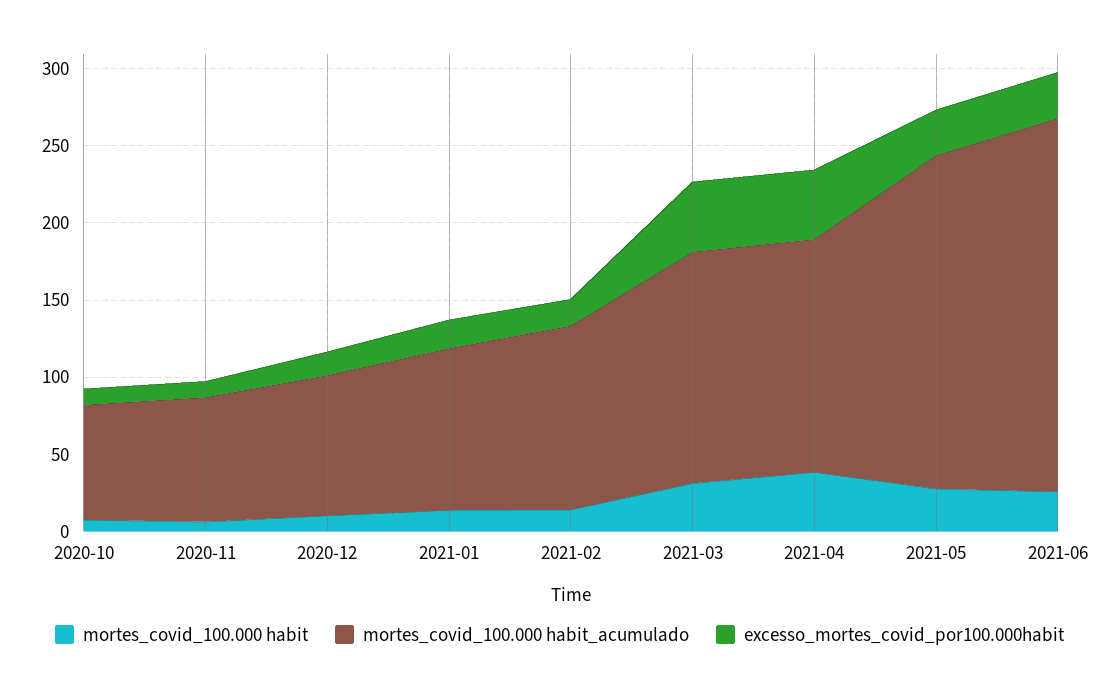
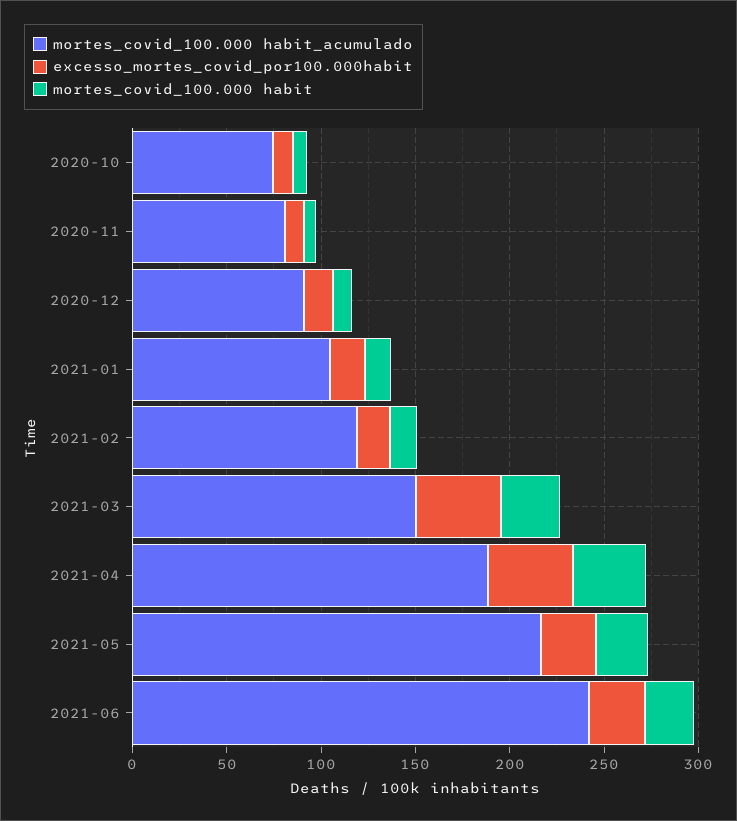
  {
    "mortes_covid_100.000 habit": {
      "2020-10": 10,
      "2020-11": 10,
      "2020-12": 10,
      "2021-01": 10,
      "2021-02": 10,
      "2021-03": 30,
      "2021-04": 40,
      "2021-05": 30,
      "2021-06": 30
    },
    "mortes_covid_100.000 habit_acumulado": {
      "2020-10": 70,
      "2020-11": 80,
      "2020-12": 90,
      "2021-01": 100,
      "2021-02": 120,
      "2021-03": 150,
-     "2021-04": 150,
+     "2021-04": 190,
      "2021-05": 220,
      "2021-06": 240
    },
    "excesso_mortes_covid_por100.000habit": {
      "2020-10": 10,
      "2020-11": 10,
      "2020-12": 20,
      "2021-01": 20,
      "2021-02": 20,
      "2021-03": 50,
      "2021-04": 50,
      "2021-05": 30,
      "2021-06": 30
    }
  }

